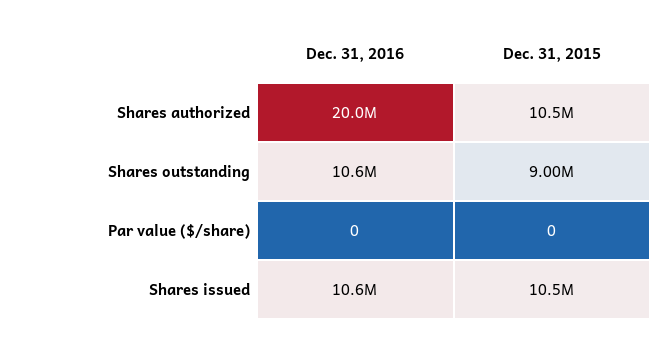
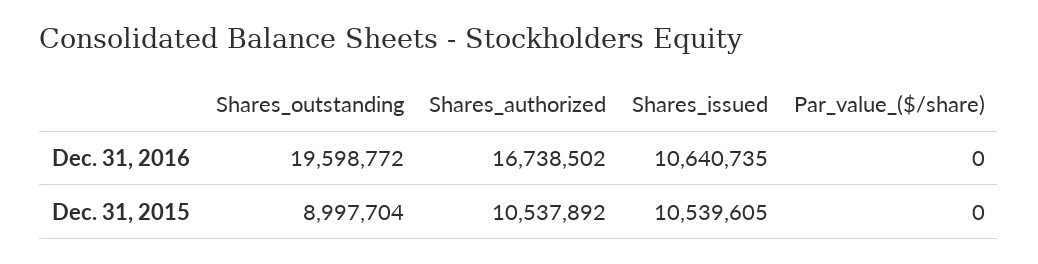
  {
    "Dec. 31, 2016": {
-     "Shares authorized": 20000000,
+     "Shares authorized": 16738502,
-     "Shares outstanding": 10600000,
+     "Shares outstanding": 19598772,
      "Par value ($/share)": 0,
      "Shares issued": 10640735
    },
    "Dec. 31, 2015": {
      "Shares authorized": 10537892,
      "Shares outstanding": 8997704,
      "Par value ($/share)": 0,
      "Shares issued": 10539605
    }
  }

